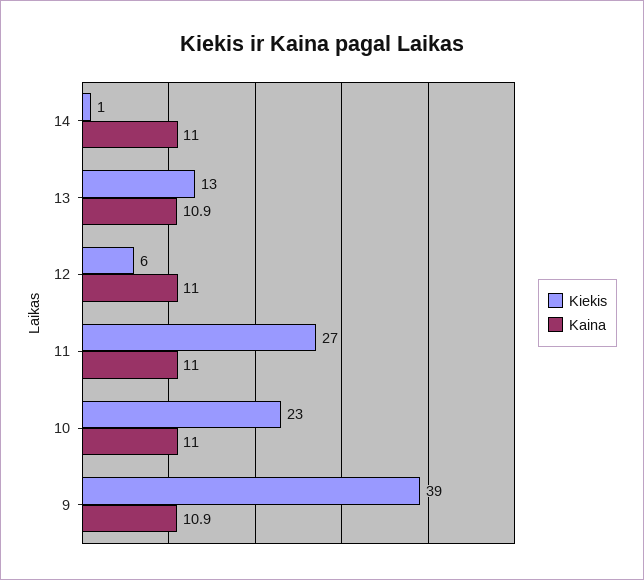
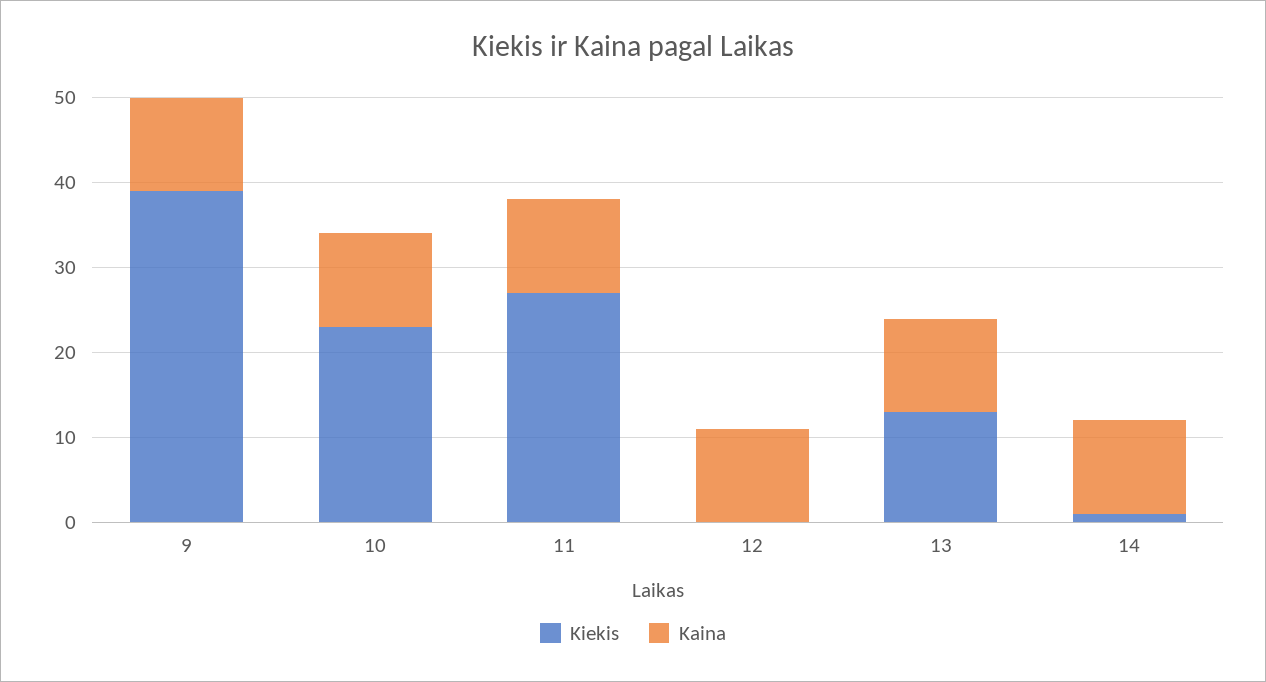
  {
    "Kiekis": {
      "14": 1,
      "13": 13,
-     "12": 6,
+     "12": 0,
      "11": 27,
      "10": 23,
      "9": 39
    },
    "Kaina": {
      "14": 11,
      "13": 10.9,
      "12": 11,
      "11": 11,
      "10": 11,
      "9": 10.9
    }
  }

